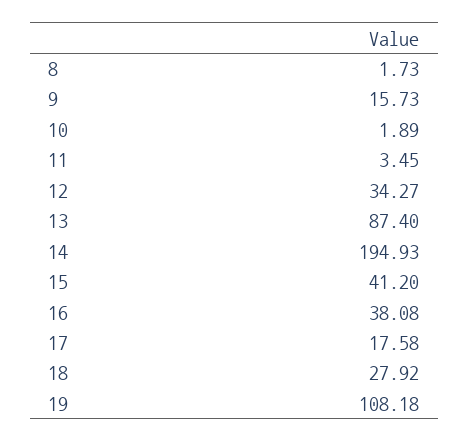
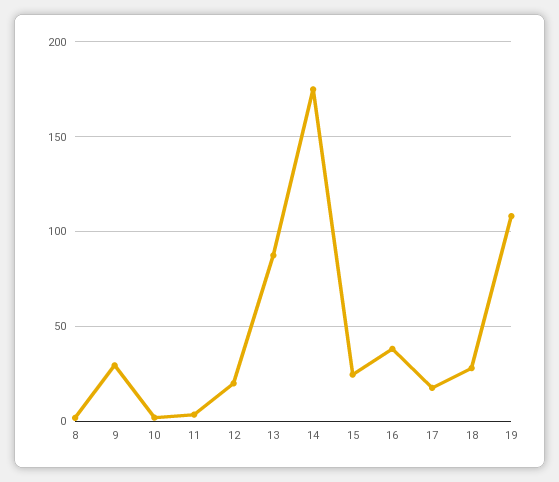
  {
    "8": 1.73,
-   "9": 15.73,
+   "9": 30,
    "10": 1.89,
    "11": 3.45,
-   "12": 34.27,
+   "12": 20,
    "13": 87.4,
-   "14": 194.93,
+   "14": 175,
-   "15": 41.2,
+   "15": 25,
    "16": 38.08,
    "17": 17.58,
    "18": 27.92,
    "19": 108.18
  }

